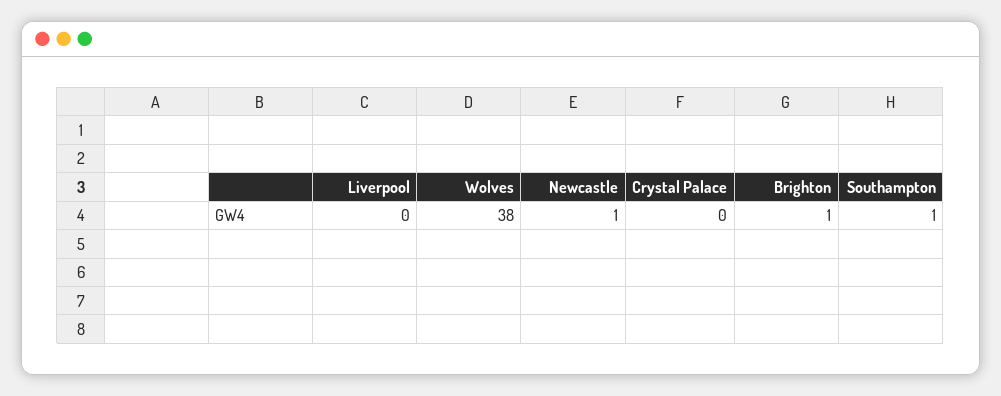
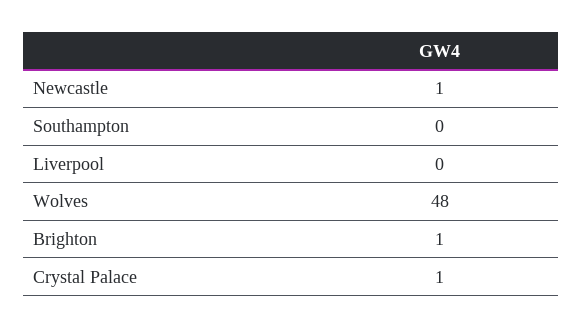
  {
    "Liverpool": 0,
-   "Wolves": 38,
+   "Wolves": 48,
    "Newcastle": 1,
-   "Crystal Palace": 0,
+   "Crystal Palace": 1,
    "Brighton": 1,
-   "Southampton": 1
+   "Southampton": 0
  }

